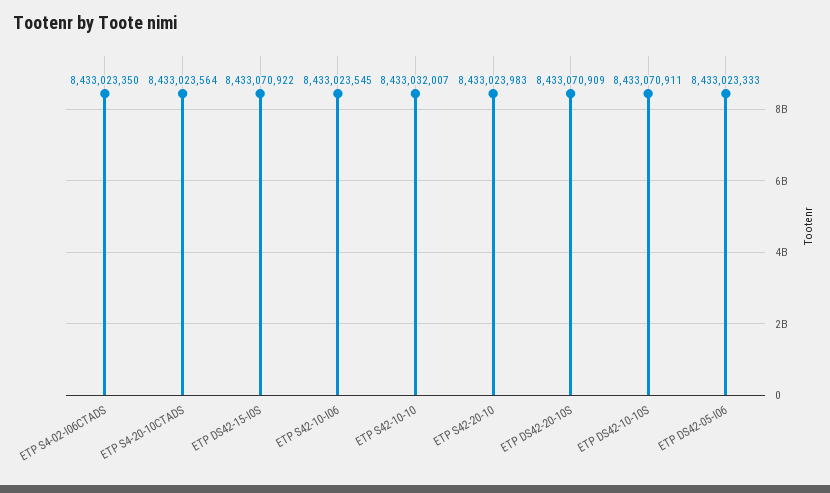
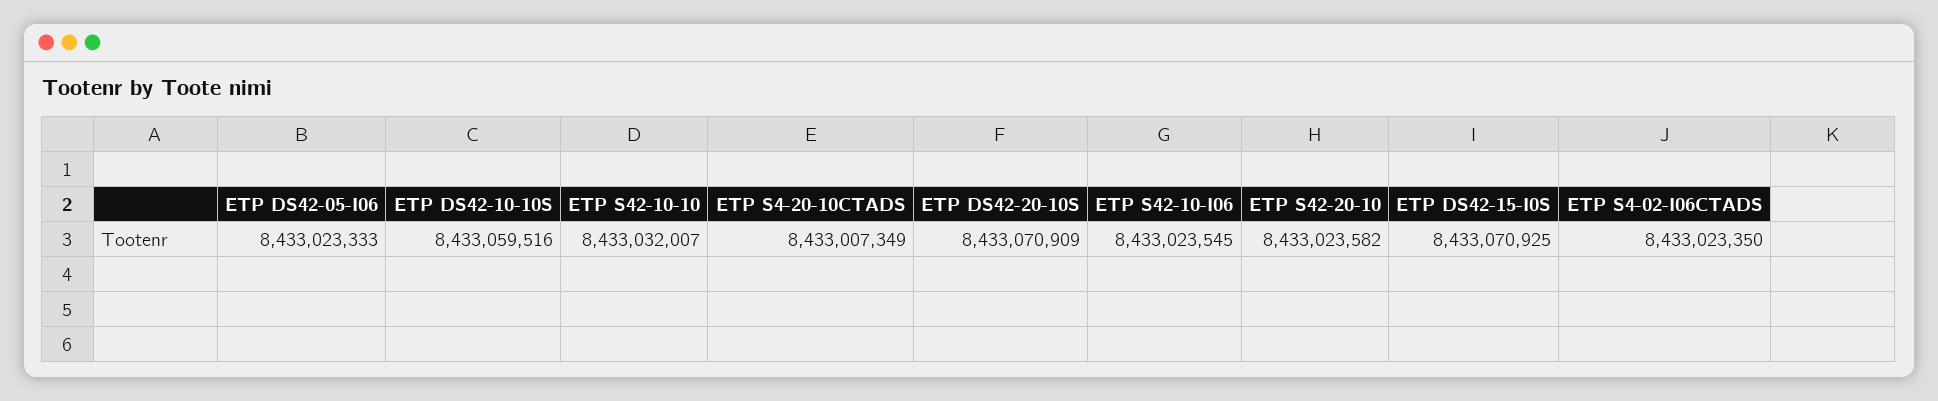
  {
    "ETP S4-02-I06CTADS": 8433023350,
-   "ETP S4-20-10CTADS": 8433023564,
+   "ETP S4-20-10CTADS": 8433007349,
-   "ETP DS42-15-I0S": 8433070922,
+   "ETP DS42-15-I0S": 8433070925,
    "ETP S42-10-I06": 8433023545,
    "ETP S42-10-10": 8433032007,
-   "ETP S42-20-10": 8433023983,
+   "ETP S42-20-10": 8433023582,
    "ETP DS42-20-10S": 8433070909,
-   "ETP DS42-10-10S": 8433070911,
+   "ETP DS42-10-10S": 8433059516,
    "ETP DS42-05-I06": 8433023333
  }

